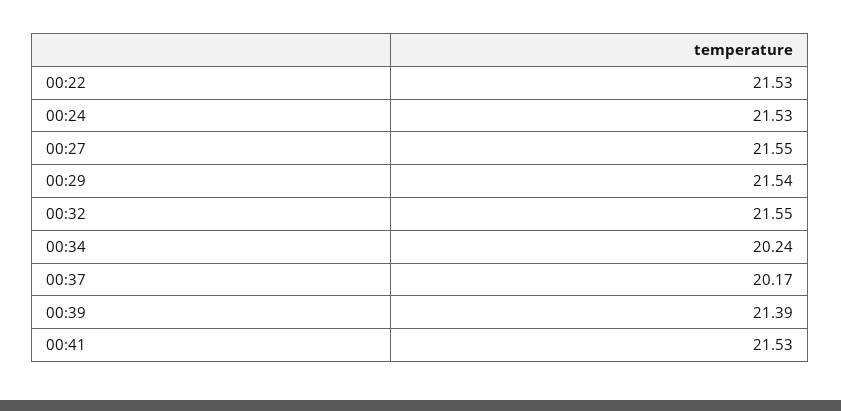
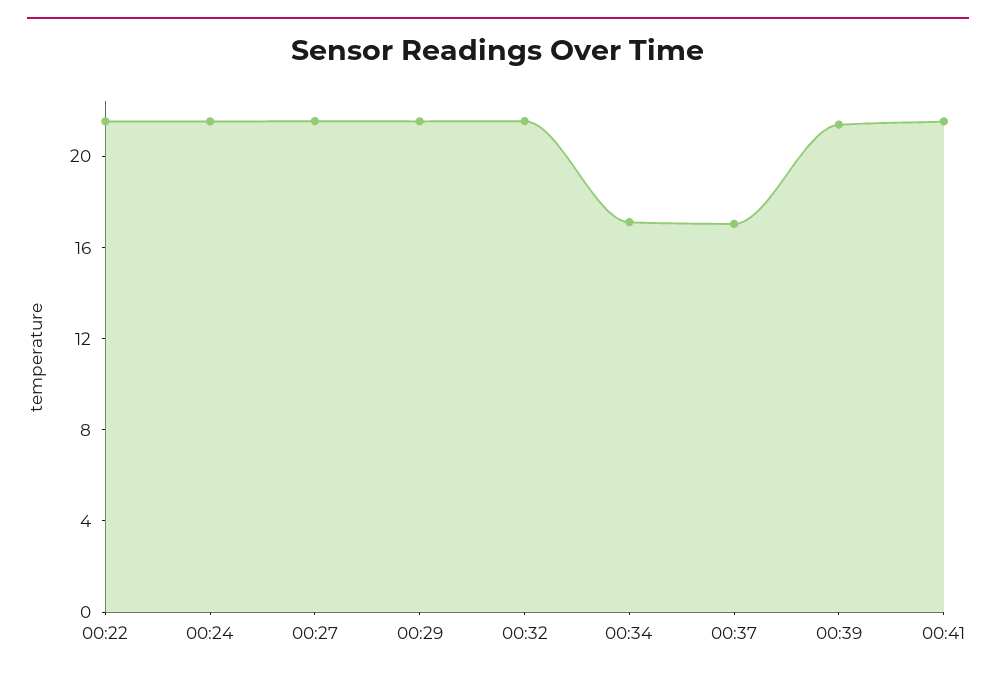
  {
    "00:22": 21.53,
    "00:24": 21.53,
    "00:27": 21.55,
    "00:29": 21.54,
    "00:32": 21.55,
-   "00:34": 20.24,
+   "00:34": 17,
-   "00:37": 20.17,
+   "00:37": 17,
    "00:39": 21.39,
    "00:41": 21.53
  }

